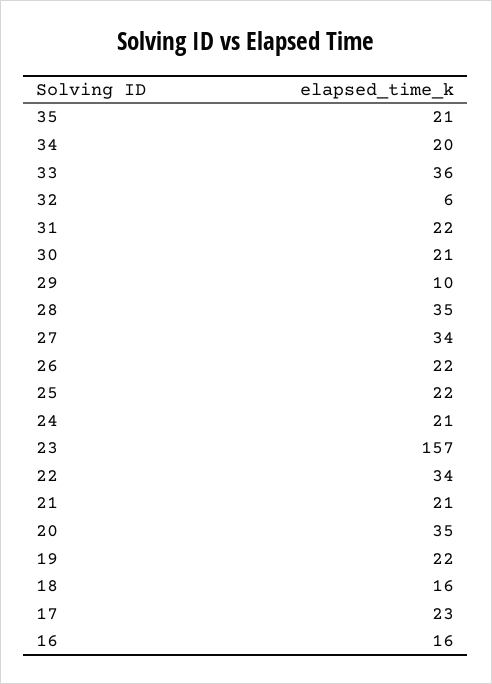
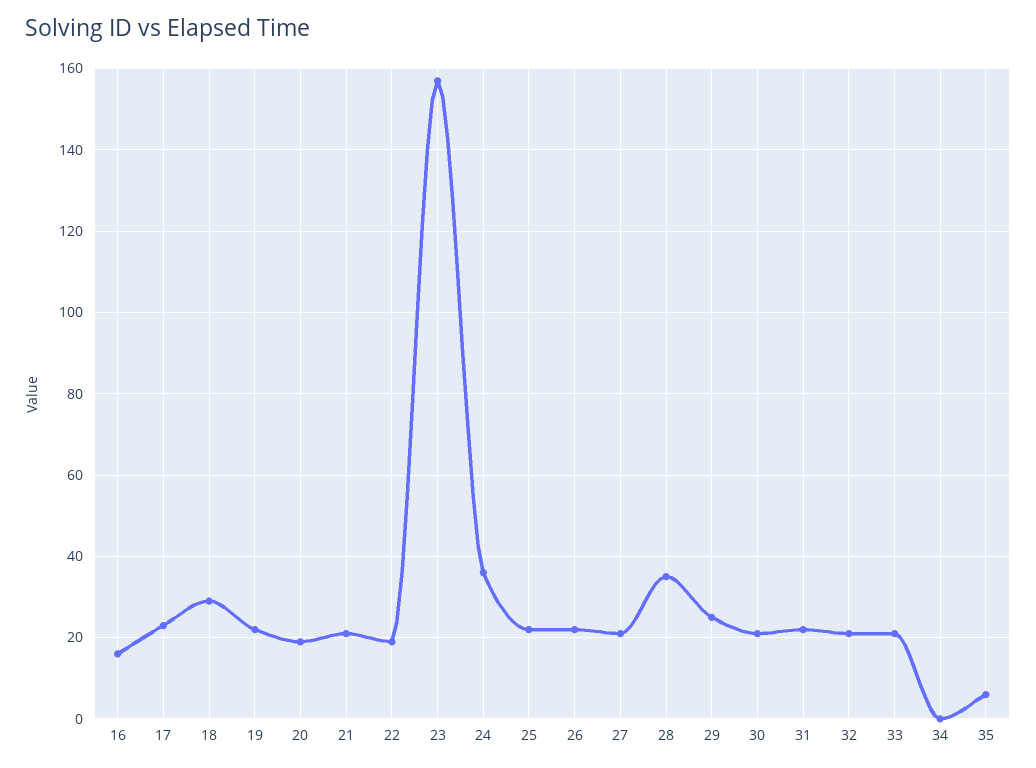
  {
-   "35": 21,
+   "35": 5,
-   "34": 20,
+   "34": 0,
-   "33": 36,
+   "33": 20,
-   "32": 6,
+   "32": 20,
    "31": 22,
    "30": 21,
-   "29": 10,
+   "29": 25,
    "28": 35,
-   "27": 34,
+   "27": 20,
    "26": 22,
    "25": 22,
-   "24": 21,
+   "24": 35,
    "23": 157,
-   "22": 34,
+   "22": 20,
    "21": 21,
-   "20": 35,
+   "20": 20,
    "19": 22,
-   "18": 16,
+   "18": 30,
    "17": 23,
    "16": 16
  }

